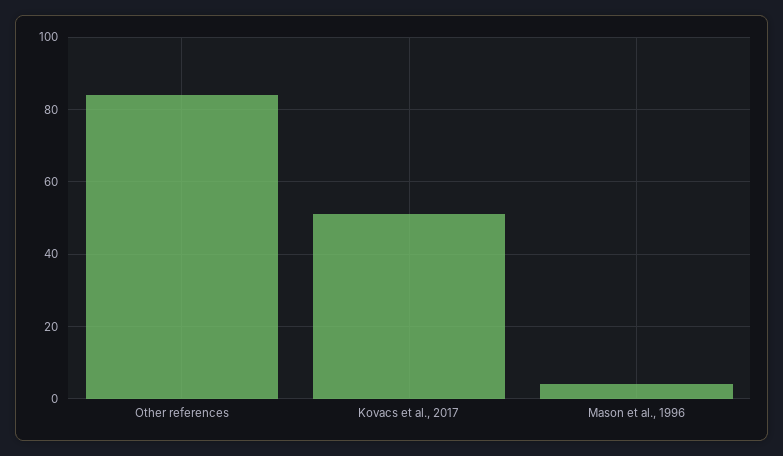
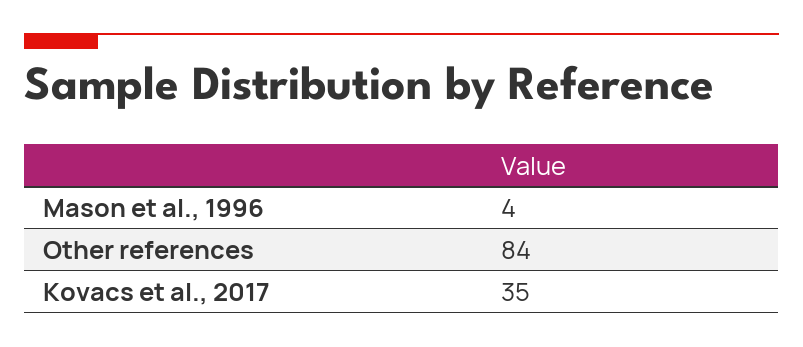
  {
    "Other references": 84,
-   "Kovacs et al., 2017": 50,
+   "Kovacs et al., 2017": 35,
    "Mason et al., 1996": 4
  }

